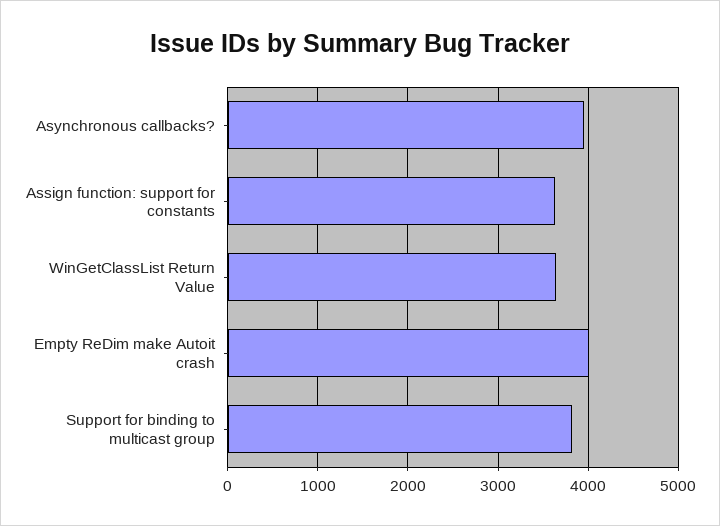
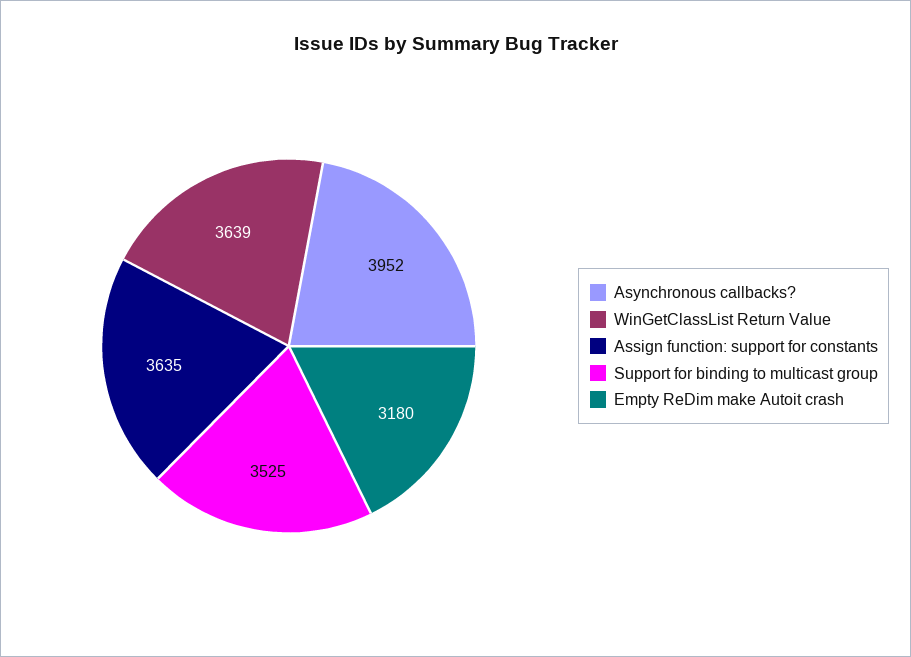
  {
    "Asynchronous callbacks?": 3952,
    "Assign function: support for constants": 3635,
    "WinGetClassList Return Value": 3639,
-   "Empty ReDim make Autoit crash": 4000,
+   "Empty ReDim make Autoit crash": 3180,
-   "Support for binding to multicast group": 3800
+   "Support for binding to multicast group": 3525
  }

